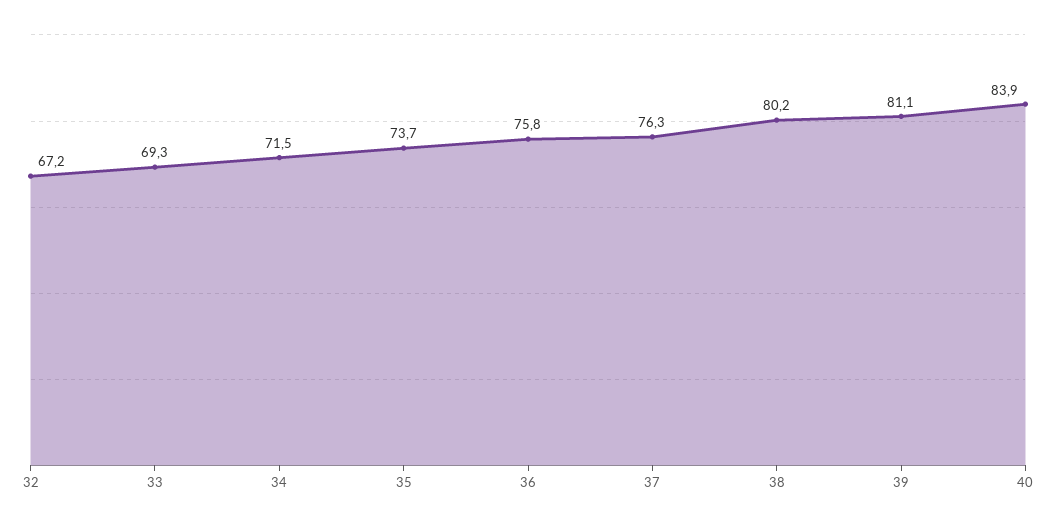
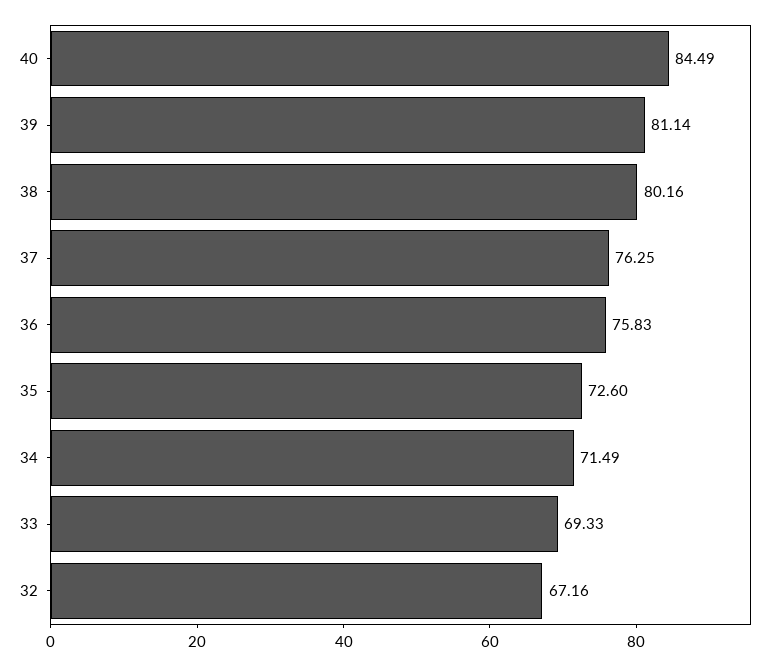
  {
    "32": 67.16,
    "33": 69.33,
    "34": 71.49,
-   "35": 73.7,
+   "35": 72.6,
    "36": 75.83,
    "37": 76.25,
    "38": 80.16,
    "39": 81.14,
-   "40": 83.9
+   "40": 84.49
  }

